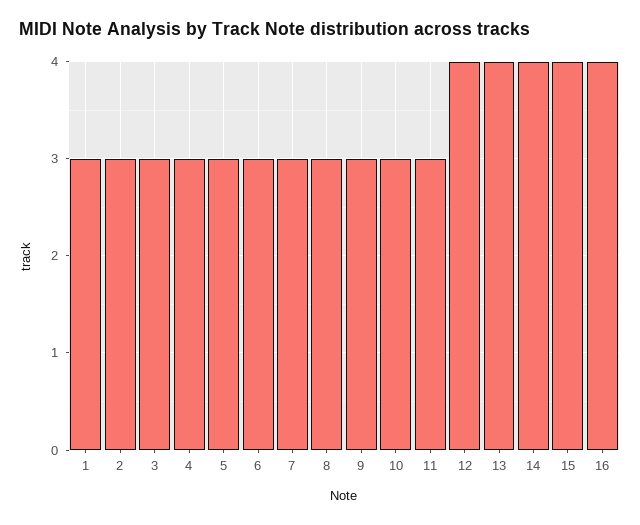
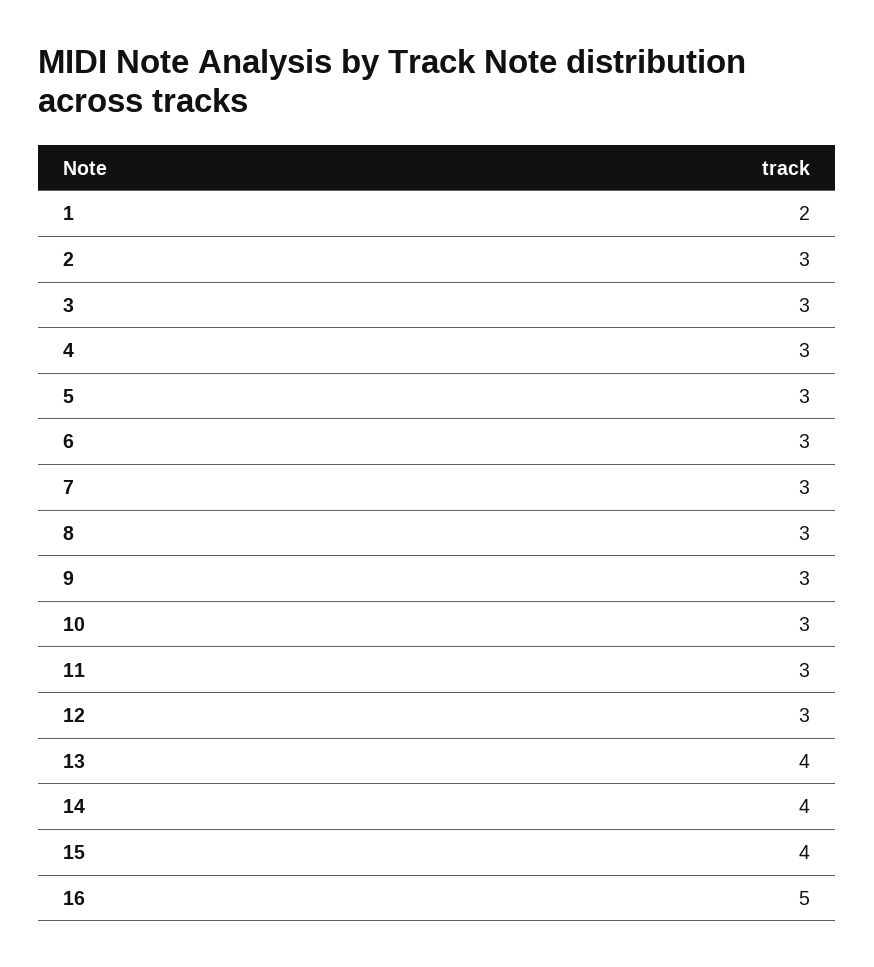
  {
-   "1": 3,
+   "1": 2,
    "2": 3,
    "3": 3,
    "4": 3,
    "5": 3,
    "6": 3,
    "7": 3,
    "8": 3,
    "9": 3,
    "10": 3,
    "11": 3,
-   "12": 4,
+   "12": 3,
    "13": 4,
    "14": 4,
    "15": 4,
-   "16": 4
+   "16": 5
  }

